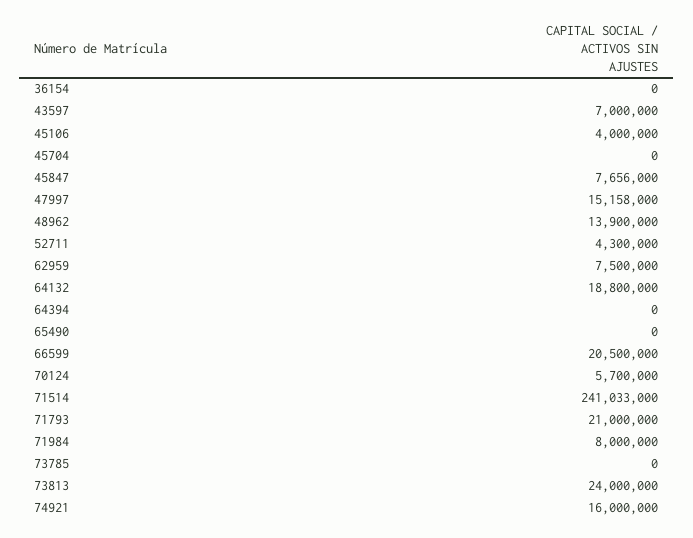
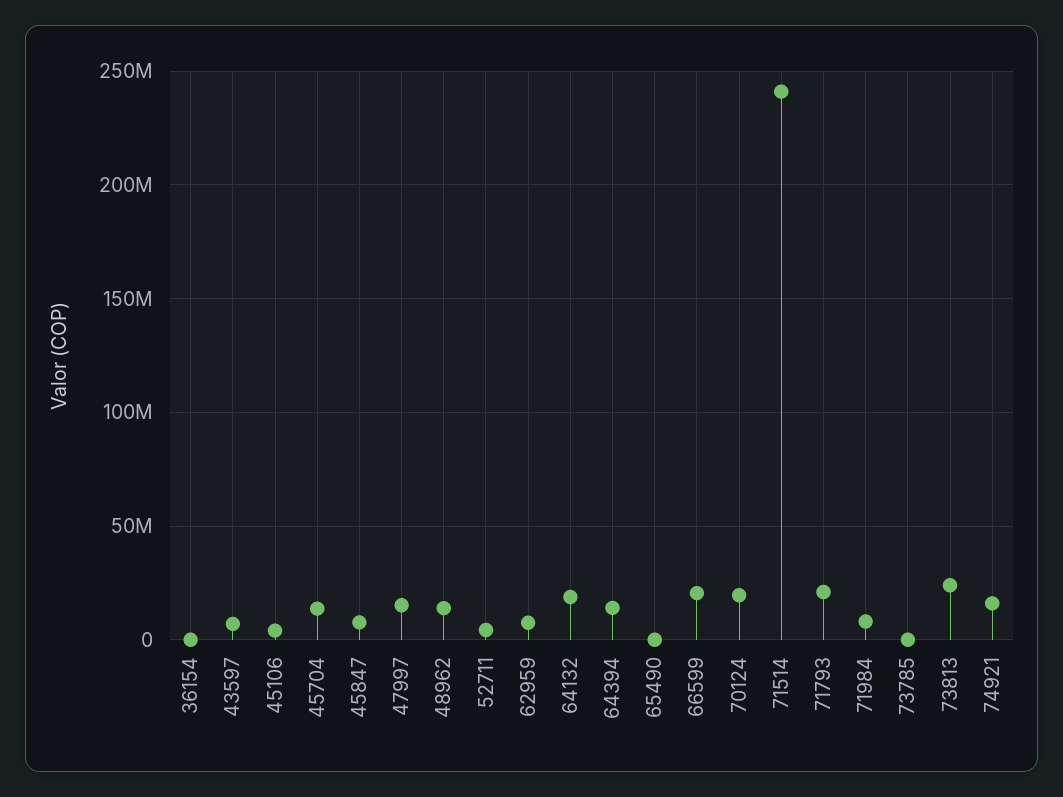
  {
    "36154": 0,
    "43597": 7000000,
    "45106": 4000000,
-   "45704": 0,
+   "45704": 15000000,
    "45847": 7656000,
    "47997": 15158000,
    "48962": 13900000,
    "52711": 4300000,
    "62959": 7500000,
    "64132": 18800000,
-   "64394": 0,
+   "64394": 15000000,
    "65490": 0,
    "66599": 20500000,
-   "70124": 5700000,
+   "70124": 20000000,
    "71514": 241033000,
    "71793": 21000000,
    "71984": 8000000,
    "73785": 0,
    "73813": 24000000,
    "74921": 16000000
  }

